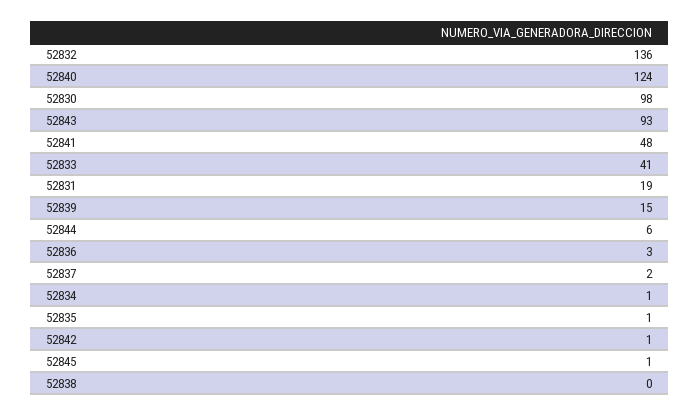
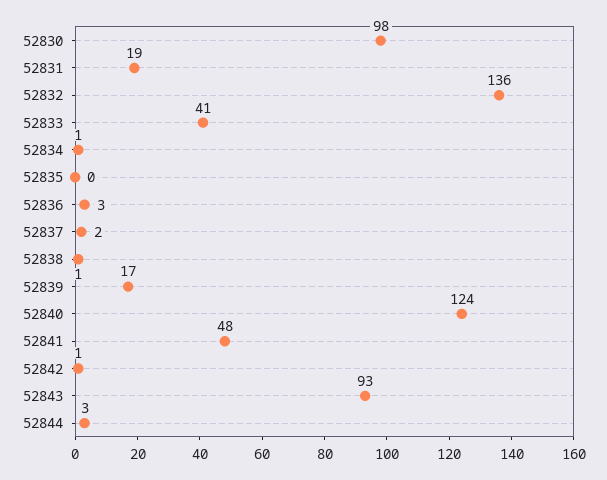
  {
    "52832": 136,
    "52840": 124,
    "52830": 98,
    "52843": 93,
    "52841": 48,
    "52833": 41,
    "52831": 19,
-   "52839": 15,
+   "52839": 17,
-   "52844": 6,
+   "52844": 3,
    "52836": 3,
    "52837": 2,
    "52834": 1,
-   "52835": 1,
+   "52835": 0,
    "52842": 1,
-   "52845": 1,
-   "52838": 0
+   "52838": 1
  }

